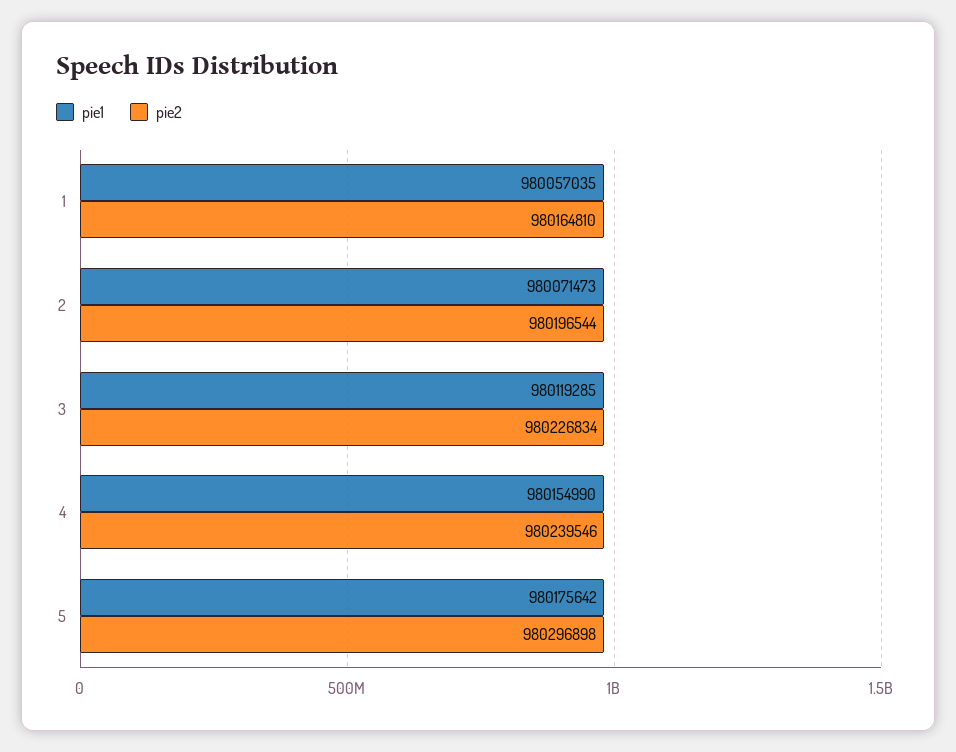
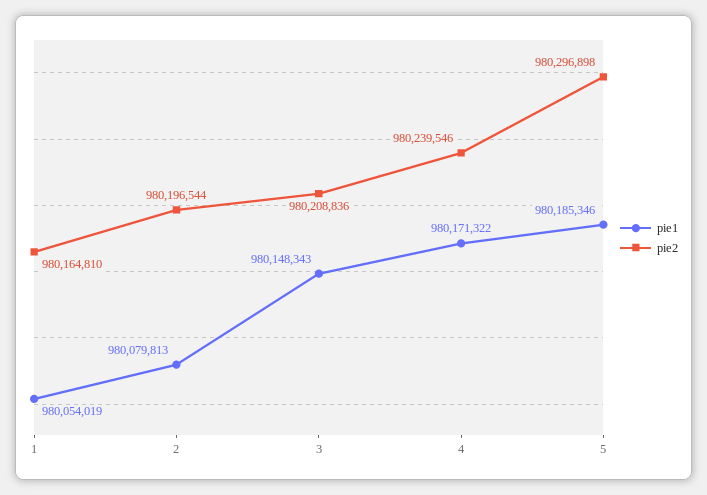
  {
    "pie1": {
-     "1": 980057035,
+     "1": 980054019,
-     "2": 980071473,
+     "2": 980079813,
-     "3": 980119285,
+     "3": 980148343,
-     "4": 980154990,
+     "4": 980171322,
-     "5": 980175642
+     "5": 980185346
    },
    "pie2": {
      "1": 980164810,
      "2": 980196544,
-     "3": 980226834,
+     "3": 980208836,
      "4": 980239546,
      "5": 980296898
    }
  }

